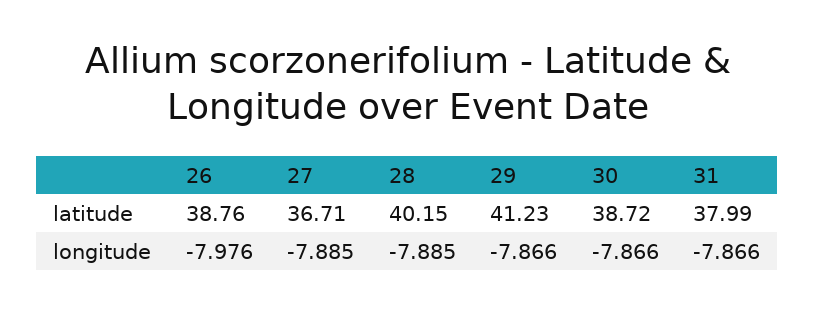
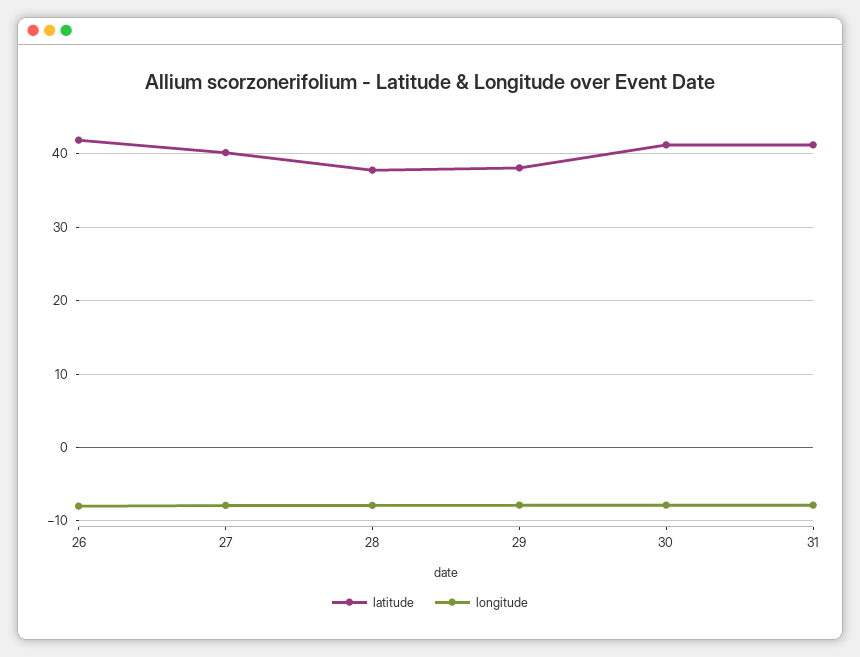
  {
    "latitude": {
-     "26": 38.76,
+     "26": 42,
-     "27": 36.71,
+     "27": 40,
-     "28": 40.15,
+     "28": 38,
-     "29": 41.23,
+     "29": 38,
-     "30": 38.72,
+     "30": 41,
-     "31": 37.99
+     "31": 41
    },
    "longitude": {
      "26": -7.976,
      "27": -7.885,
      "28": -7.885,
      "29": -7.866,
      "30": -7.866,
      "31": -7.866
    }
  }

